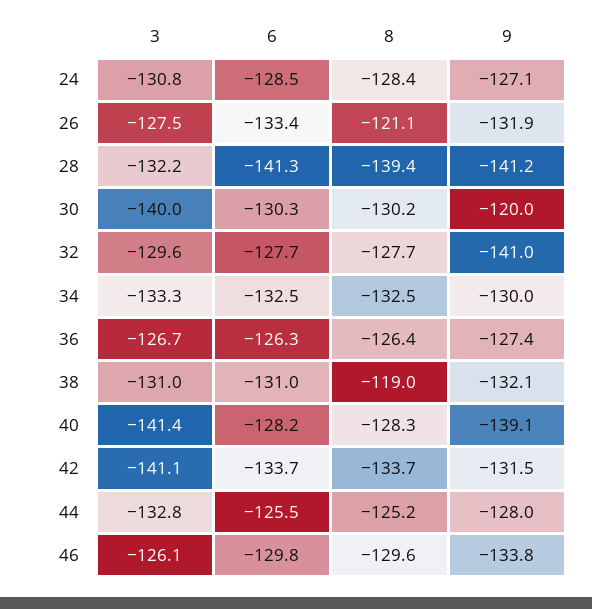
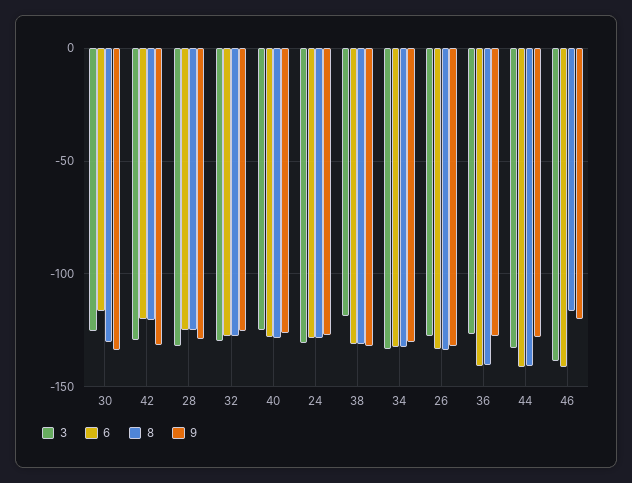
  {
    "3": {
      "24": -130.8,
      "26": -127.5,
      "28": -132.2,
-     "30": -140,
+     "30": -125,
      "32": -129.6,
      "34": -133.3,
      "36": -126.7,
-     "38": -131,
+     "38": -120,
-     "40": -141.4,
+     "40": -125,
-     "42": -141.1,
+     "42": -130,
      "44": -132.8,
-     "46": -126.1
+     "46": -140
    },
    "6": {
      "24": -128.5,
      "26": -133.4,
-     "28": -141.3,
+     "28": -125,
-     "30": -130.3,
+     "30": -115,
      "32": -127.7,
      "34": -132.5,
-     "36": -126.3,
+     "36": -140,
      "38": -131,
      "40": -128.2,
-     "42": -133.7,
+     "42": -120,
-     "44": -125.5,
+     "44": -140,
-     "46": -129.8
+     "46": -140
    },
    "8": {
      "24": -128.4,
-     "26": -121.1,
+     "26": -135,
-     "28": -139.4,
+     "28": -125,
      "30": -130.2,
      "32": -127.7,
      "34": -132.5,
-     "36": -126.4,
+     "36": -140,
-     "38": -119,
+     "38": -130,
      "40": -128.3,
-     "42": -133.7,
+     "42": -120,
-     "44": -125.2,
+     "44": -140,
-     "46": -129.6
+     "46": -115
    },
    "9": {
      "24": -127.1,
      "26": -131.9,
-     "28": -141.2,
+     "28": -130,
-     "30": -120,
+     "30": -135,
-     "32": -141,
+     "32": -125,
      "34": -130,
      "36": -127.4,
      "38": -132.1,
-     "40": -139.1,
+     "40": -125,
      "42": -131.5,
      "44": -128,
-     "46": -133.8
+     "46": -120
    }
  }

